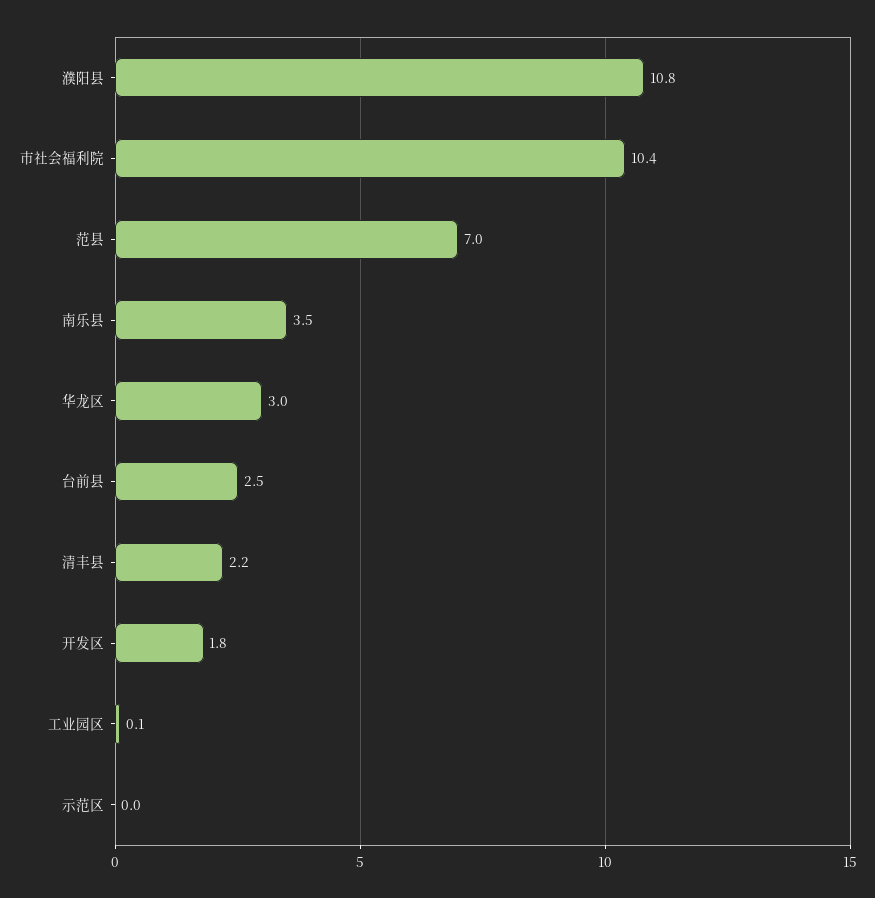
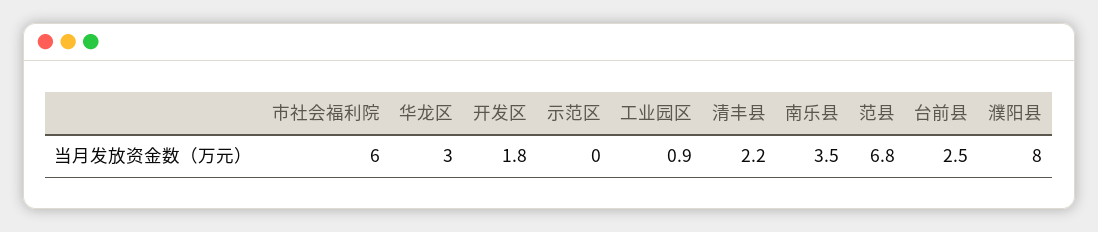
  {
-   "濮阳县": 10.8,
+   "濮阳县": 8,
-   "市社会福利院": 10.4,
+   "市社会福利院": 6,
-   "范县": 7,
+   "范县": 6.8,
    "南乐县": 3.5,
    "华龙区": 3,
    "台前县": 2.5,
    "清丰县": 2.2,
    "开发区": 1.8,
-   "工业园区": 0.1,
+   "工业园区": 0.9,
    "示范区": 0
  }

